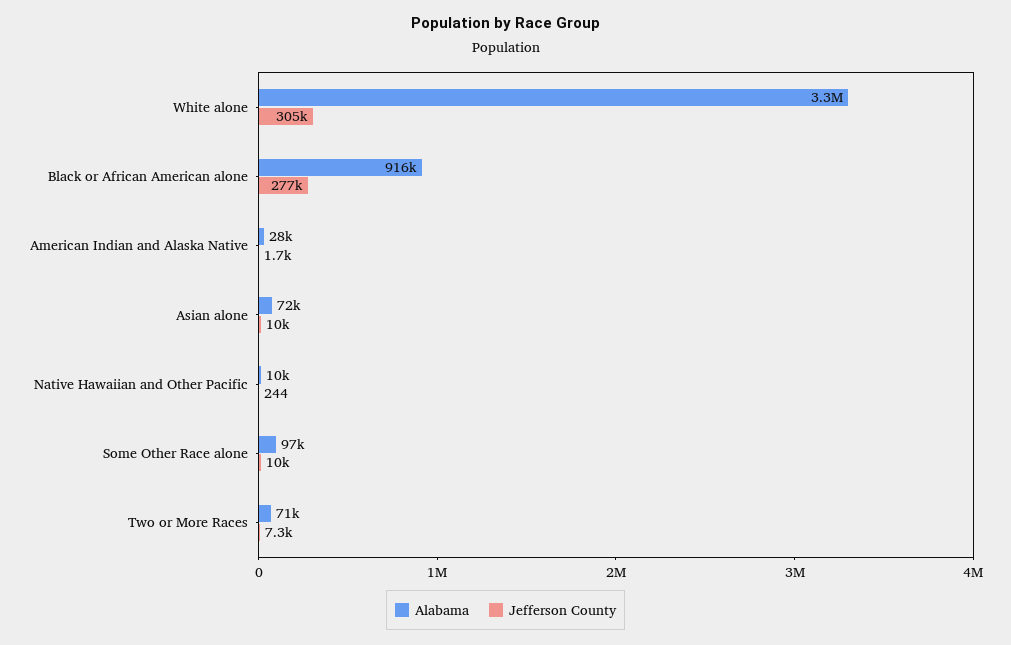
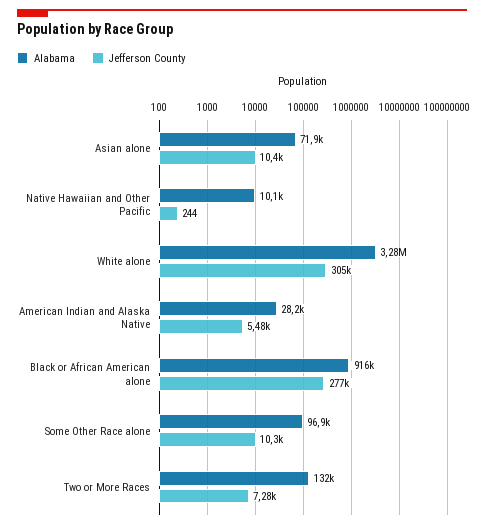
  {
    "Alabama": {
      "White alone": 3280000,
      "Black or African American alone": 916000,
      "American Indian and Alaska Native": 28200,
      "Asian alone": 71900,
      "Native Hawaiian and Other Pacific": 10100,
      "Some Other Race alone": 96900,
-     "Two or More Races": 71000
+     "Two or More Races": 132000
    },
    "Jefferson County": {
      "White alone": 305000,
      "Black or African American alone": 277000,
-     "American Indian and Alaska Native": 1700,
+     "American Indian and Alaska Native": 5480,
      "Asian alone": 10400,
      "Native Hawaiian and Other Pacific": 244,
      "Some Other Race alone": 10300,
      "Two or More Races": 7280
    }
  }

